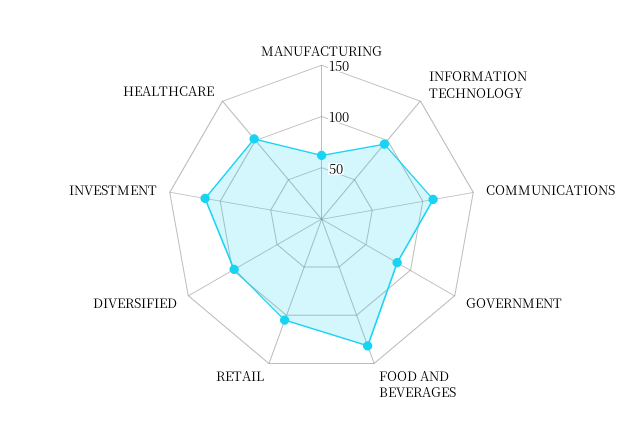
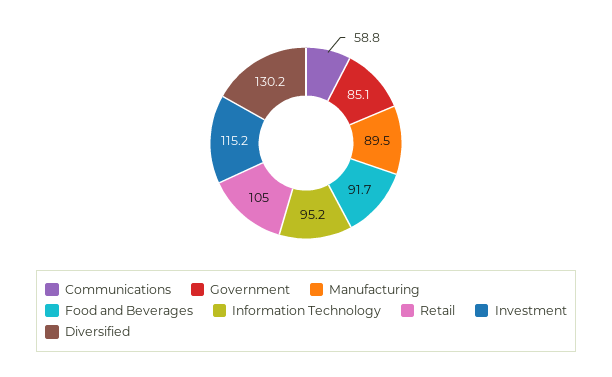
  {
-   "MANUFACTURING": 60,
+   "MANUFACTURING": 89.5,
    "INFORMATION TECHNOLOGY": 95.2,
-   "COMMUNICATIONS": 110,
+   "COMMUNICATIONS": 58.8,
    "GOVERNMENT": 85.1,
-   "FOOD AND BEVERAGES": 130,
+   "FOOD AND BEVERAGES": 91.7,
    "RETAIL": 105,
-   "DIVERSIFIED": 100,
+   "DIVERSIFIED": 130.2,
-   "INVESTMENT": 115.2,
+   "INVESTMENT": 115.2
-   "HEALTHCARE": 100
  }

